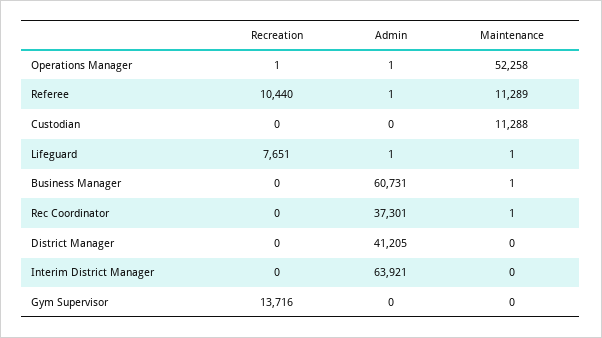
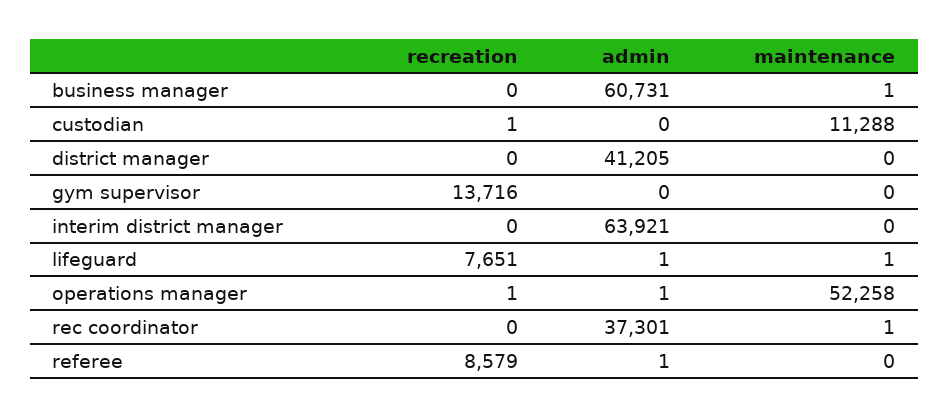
  {
    "Recreation": {
      "Operations Manager": 1,
-     "Referee": 10440,
+     "Referee": 8579,
-     "Custodian": 0,
+     "Custodian": 1,
      "Lifeguard": 7651,
      "Business Manager": 0,
      "Rec Coordinator": 0,
      "District Manager": 0,
      "Interim District Manager": 0,
      "Gym Supervisor": 13716
    },
    "Admin": {
      "Operations Manager": 1,
      "Referee": 1,
      "Custodian": 0,
      "Lifeguard": 1,
      "Business Manager": 60731,
      "Rec Coordinator": 37301,
      "District Manager": 41205,
      "Interim District Manager": 63921,
      "Gym Supervisor": 0
    },
    "Maintenance": {
      "Operations Manager": 52258,
-     "Referee": 11289,
+     "Referee": 0,
      "Custodian": 11288,
      "Lifeguard": 1,
      "Business Manager": 1,
      "Rec Coordinator": 1,
      "District Manager": 0,
      "Interim District Manager": 0,
      "Gym Supervisor": 0
    }
  }

